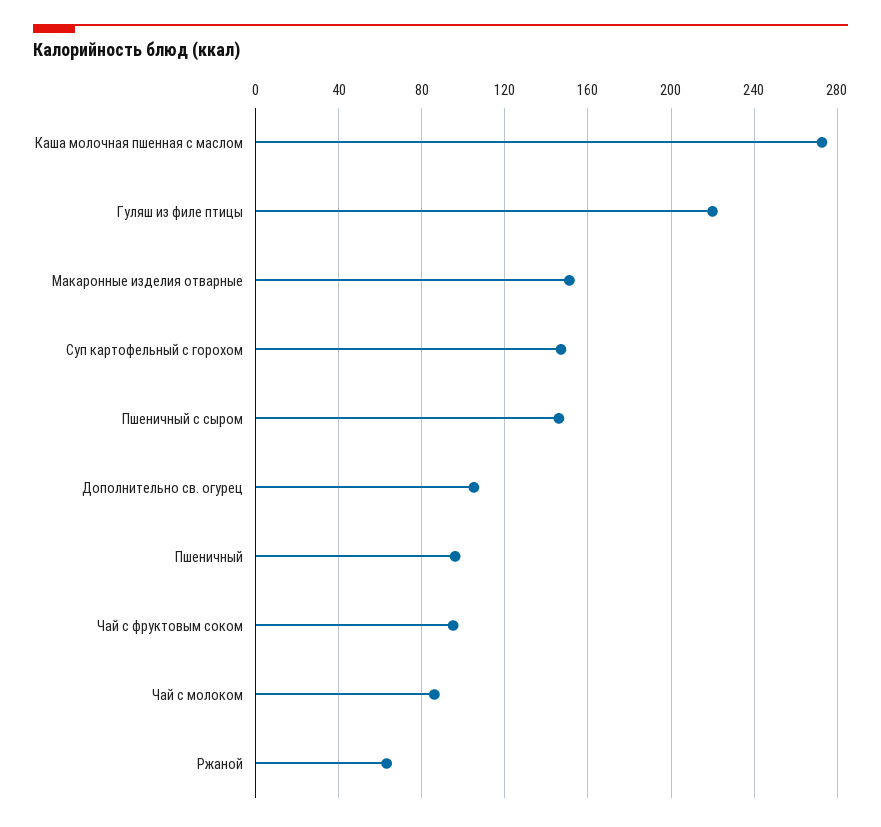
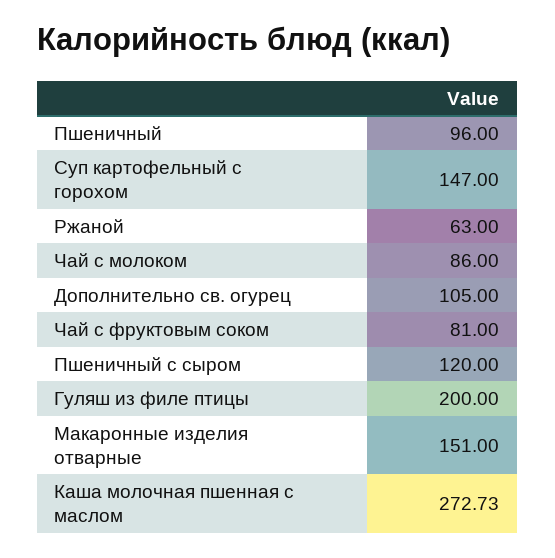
  {
    "Каша молочная пшенная с маслом": 272.73,
-   "Гуляш из филе птицы": 220,
+   "Гуляш из филе птицы": 200,
    "Макаронные изделия отварные": 151,
    "Суп картофельный с горохом": 147,
-   "Пшеничный с сыром": 145,
+   "Пшеничный с сыром": 120,
    "Дополнительно св. огурец": 105,
    "Пшеничный": 96,
-   "Чай с фруктовым соком": 95,
+   "Чай с фруктовым соком": 81,
    "Чай с молоком": 86,
    "Ржаной": 63
  }

